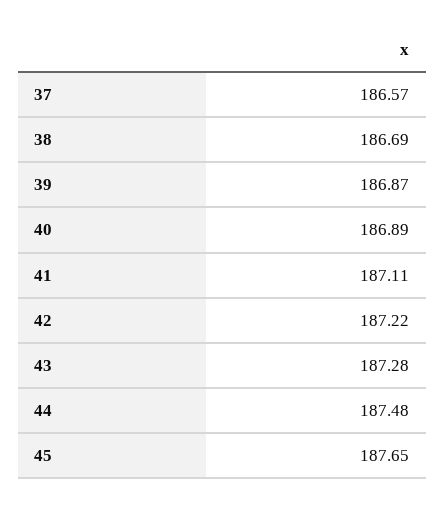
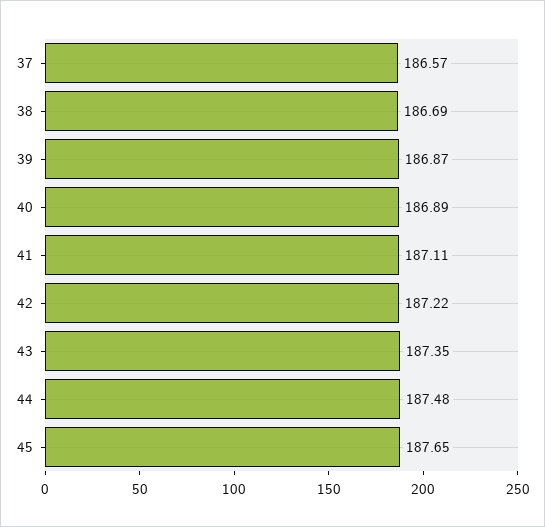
  {
    "37": 186.57,
    "38": 186.69,
    "39": 186.87,
    "40": 186.89,
    "41": 187.11,
    "42": 187.22,
-   "43": 187.28,
+   "43": 187.35,
    "44": 187.48,
    "45": 187.65
  }

